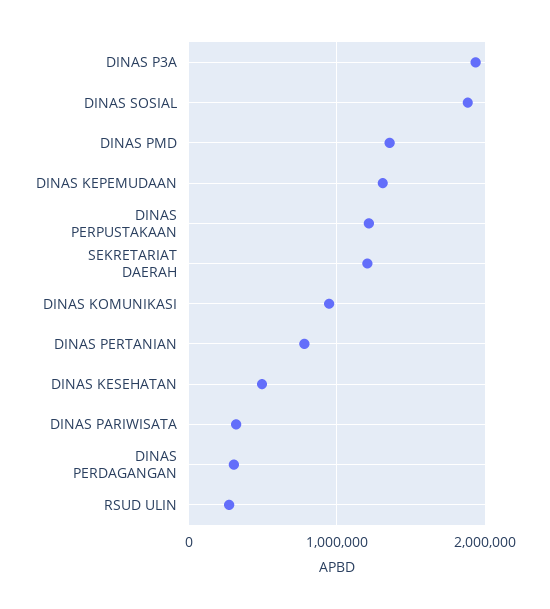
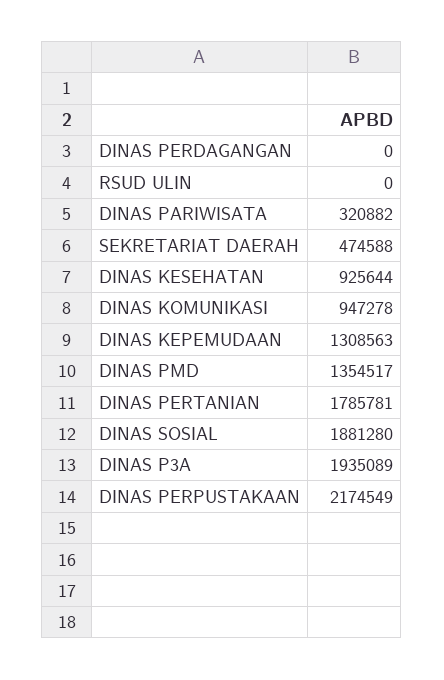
  {
    "DINAS P3A": 1935089,
    "DINAS SOSIAL": 1881280,
    "DINAS PMD": 1354517,
    "DINAS KEPEMUDAAN": 1308563,
-   "DINAS PERPUSTAKAAN": 1200000,
+   "DINAS PERPUSTAKAAN": 2174549,
-   "SEKRETARIAT DAERAH": 1200000,
+   "SEKRETARIAT DAERAH": 474588,
    "DINAS KOMUNIKASI": 947278,
-   "DINAS PERTANIAN": 800000,
+   "DINAS PERTANIAN": 1785781,
-   "DINAS KESEHATAN": 500000,
+   "DINAS KESEHATAN": 925644,
    "DINAS PARIWISATA": 320882,
-   "DINAS PERDAGANGAN": 300000,
+   "DINAS PERDAGANGAN": 0,
-   "RSUD ULIN": 300000
+   "RSUD ULIN": 0
  }

